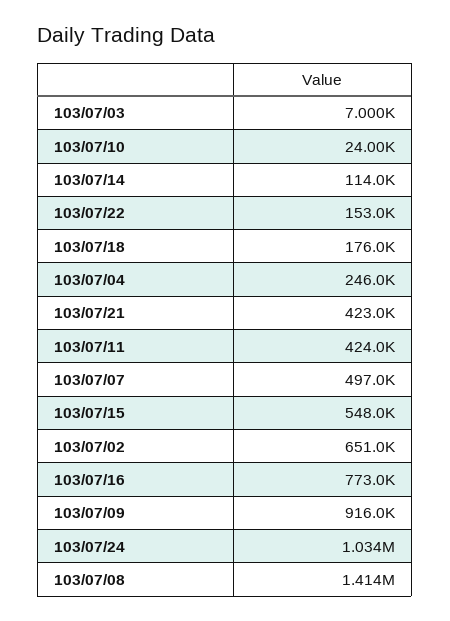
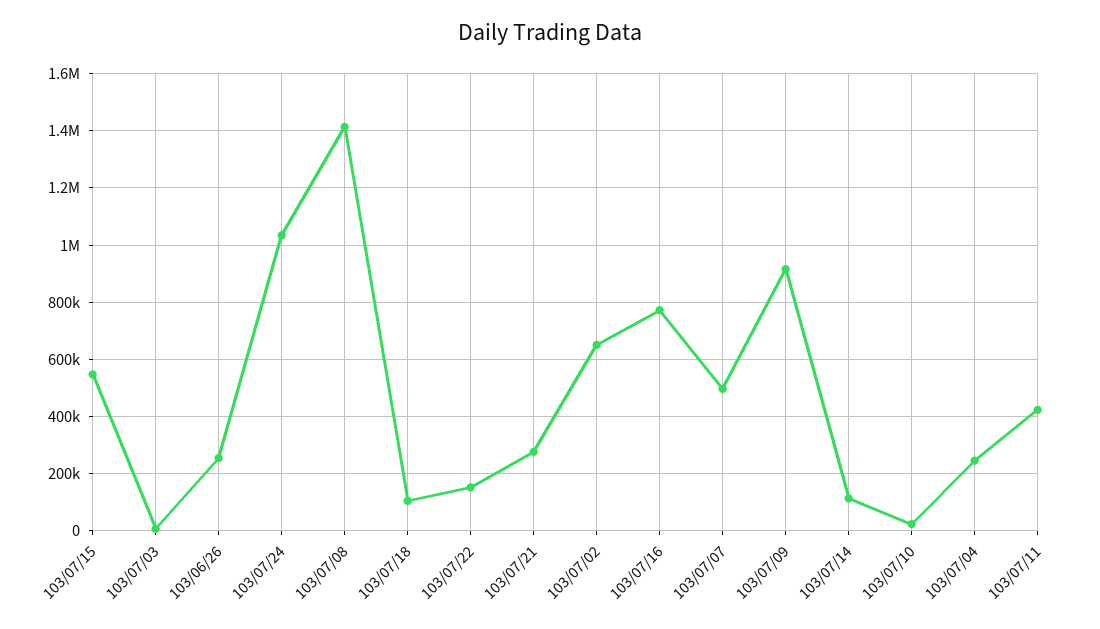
  {
    "103/07/03": 7000,
    "103/07/10": 24000,
    "103/07/14": 114000,
    "103/07/22": 153000,
-   "103/07/18": 176000,
+   "103/07/18": 100000,
    "103/07/04": 246000,
-   "103/07/21": 423000,
+   "103/07/21": 275000,
    "103/07/11": 424000,
    "103/07/07": 497000,
    "103/07/15": 548000,
    "103/07/02": 651000,
    "103/07/16": 773000,
    "103/07/09": 916000,
    "103/07/24": 1034000,
-   "103/07/08": 1414000
+   "103/07/08": 1414000,
+   "103/06/26": 250000
  }

